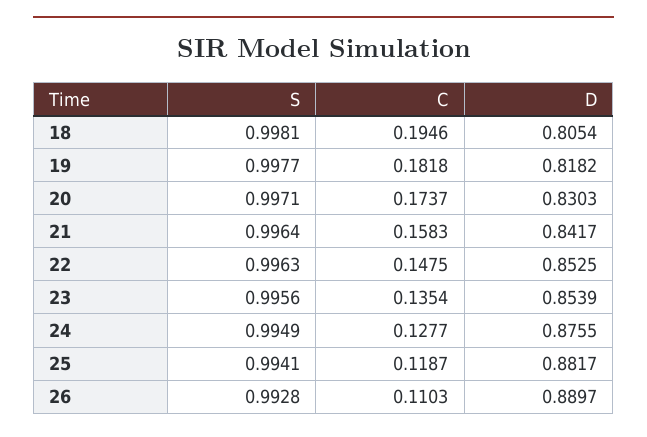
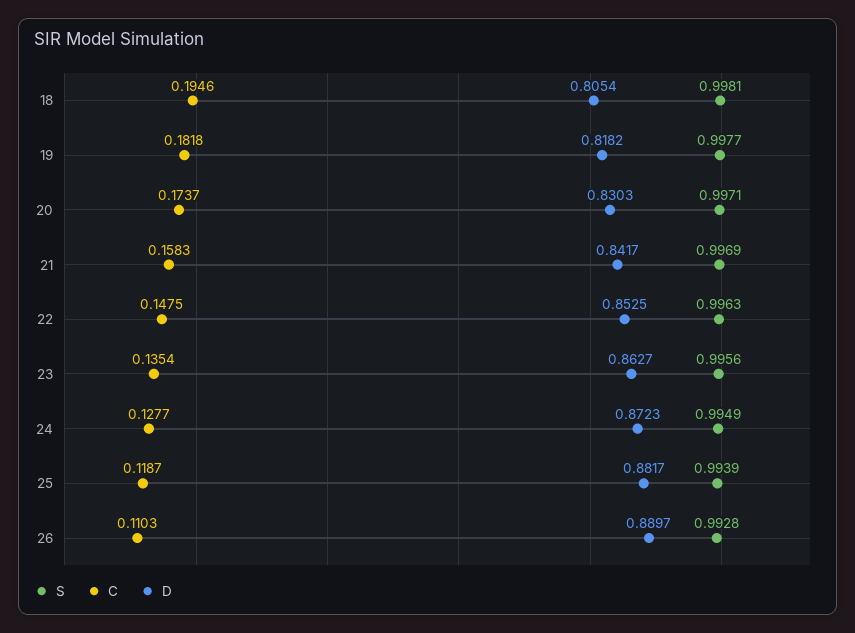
  {
    "S": {
      "18": 0.9981,
      "19": 0.9977,
      "20": 0.9971,
-     "21": 0.9964,
+     "21": 0.9969,
      "22": 0.9963,
      "23": 0.9956,
      "24": 0.9949,
-     "25": 0.9941,
+     "25": 0.9939,
      "26": 0.9928
    },
    "C": {
      "18": 0.1946,
      "19": 0.1818,
      "20": 0.1737,
      "21": 0.1583,
      "22": 0.1475,
      "23": 0.1354,
      "24": 0.1277,
      "25": 0.1187,
      "26": 0.1103
    },
    "D": {
      "18": 0.8054,
      "19": 0.8182,
      "20": 0.8303,
      "21": 0.8417,
      "22": 0.8525,
-     "23": 0.8539,
+     "23": 0.8627,
-     "24": 0.8755,
+     "24": 0.8723,
      "25": 0.8817,
      "26": 0.8897
    }
  }

